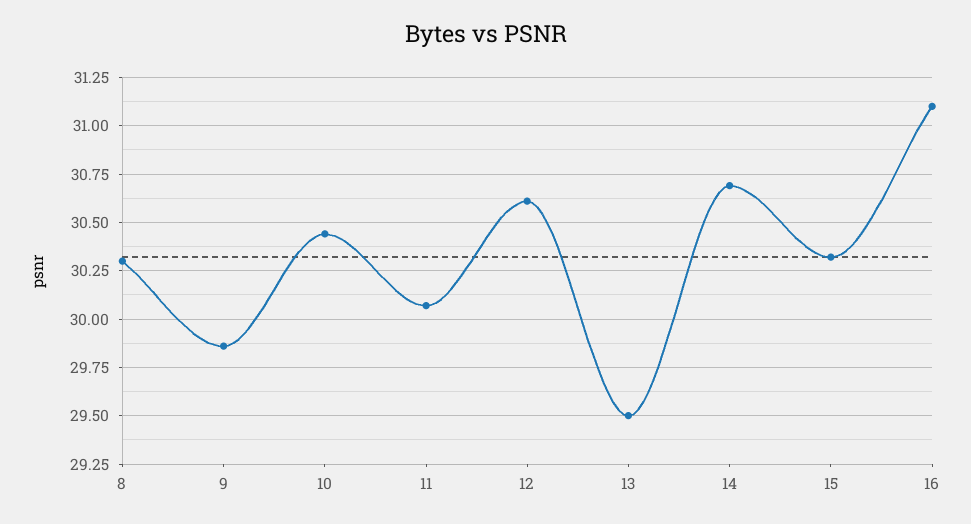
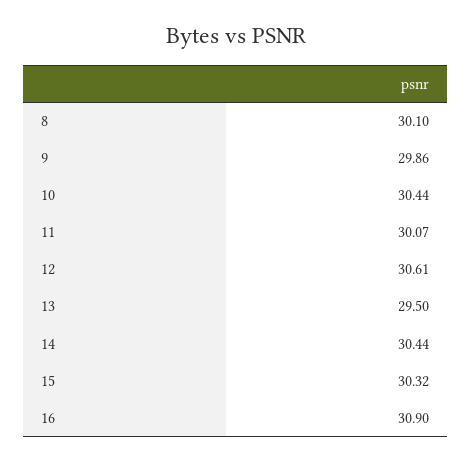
  {
-   "8": 30.3,
+   "8": 30.1,
    "9": 29.86,
    "10": 30.44,
    "11": 30.07,
    "12": 30.61,
    "13": 29.5,
-   "14": 30.7,
+   "14": 30.44,
    "15": 30.32,
-   "16": 31.1
+   "16": 30.9
  }

